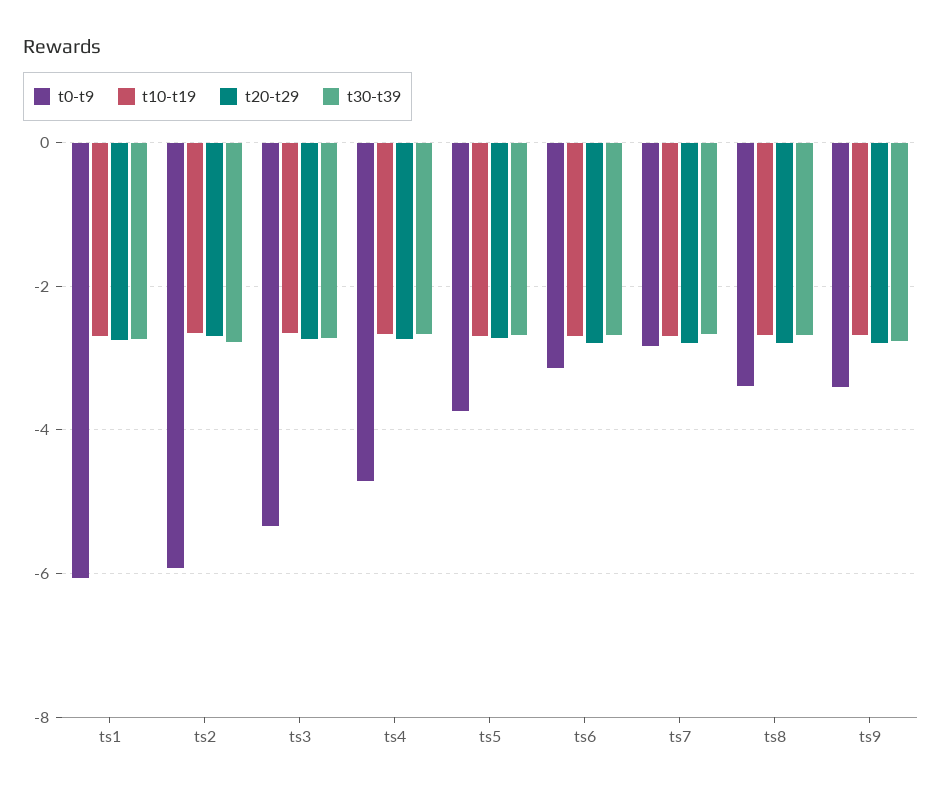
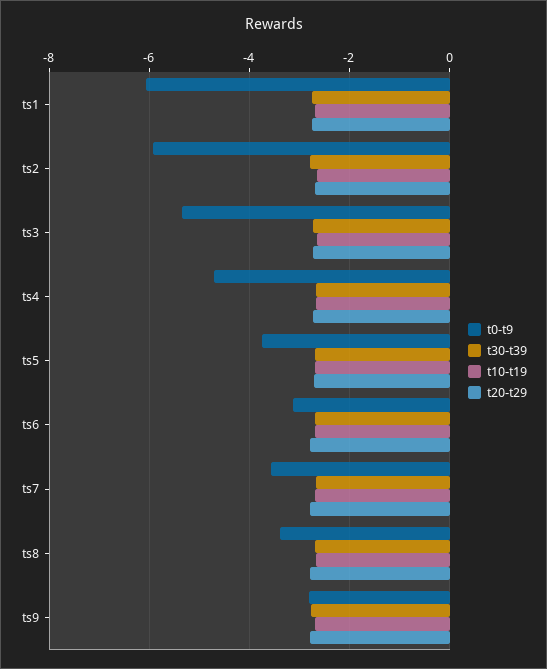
  {
    "t0-t9": {
      "ts1": -6,
      "ts2": -6,
      "ts3": -5.4,
      "ts4": -4.8,
      "ts5": -3.8,
      "ts6": -3.2,
-     "ts7": -2.8,
+     "ts7": -3.6,
      "ts8": -3.4,
-     "ts9": -3.4
+     "ts9": -2.8
    },
    "t10-t19": {
      "ts1": -2.6,
      "ts2": -2.6,
      "ts3": -2.6,
      "ts4": -2.6,
      "ts5": -2.6,
      "ts6": -2.6,
      "ts7": -2.6,
      "ts8": -2.6,
      "ts9": -2.6
    },
    "t20-t29": {
      "ts1": -2.8,
      "ts2": -2.6,
      "ts3": -2.8,
      "ts4": -2.8,
      "ts5": -2.8,
      "ts6": -2.8,
      "ts7": -2.8,
      "ts8": -2.8,
      "ts9": -2.8
    },
    "t30-t39": {
      "ts1": -2.8,
      "ts2": -2.8,
      "ts3": -2.8,
      "ts4": -2.6,
      "ts5": -2.6,
      "ts6": -2.6,
      "ts7": -2.6,
      "ts8": -2.6,
      "ts9": -2.8
    }
  }

